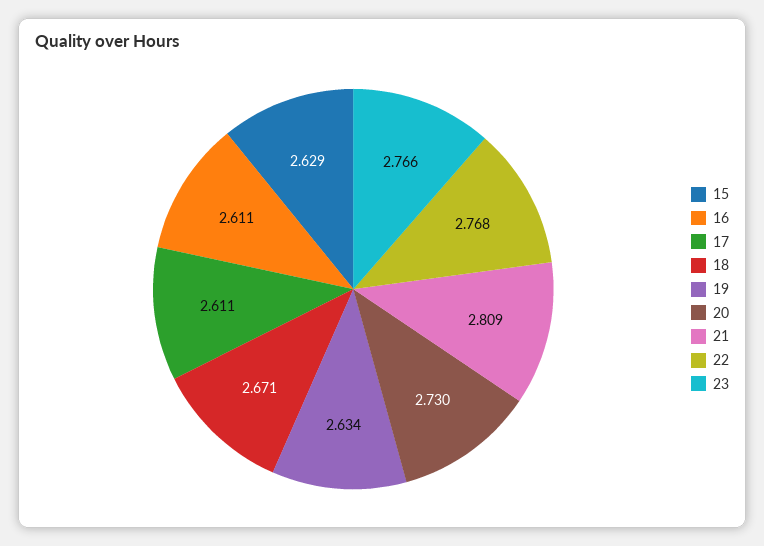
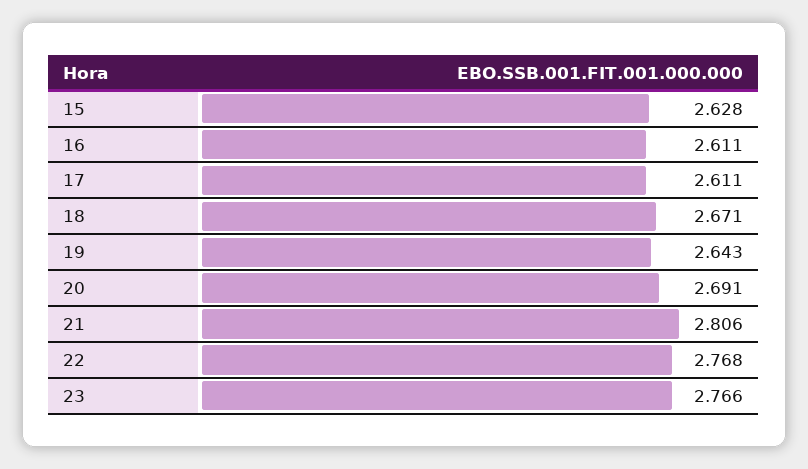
  {
-   "15": 2.629,
+   "15": 2.628,
    "16": 2.611,
    "17": 2.611,
    "18": 2.671,
-   "19": 2.634,
+   "19": 2.643,
-   "20": 2.73,
+   "20": 2.691,
-   "21": 2.809,
+   "21": 2.806,
    "22": 2.768,
    "23": 2.766
  }

